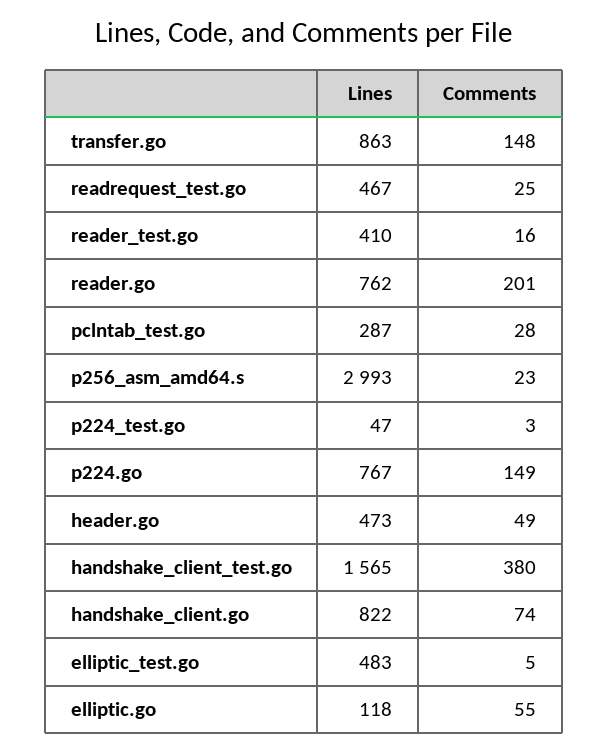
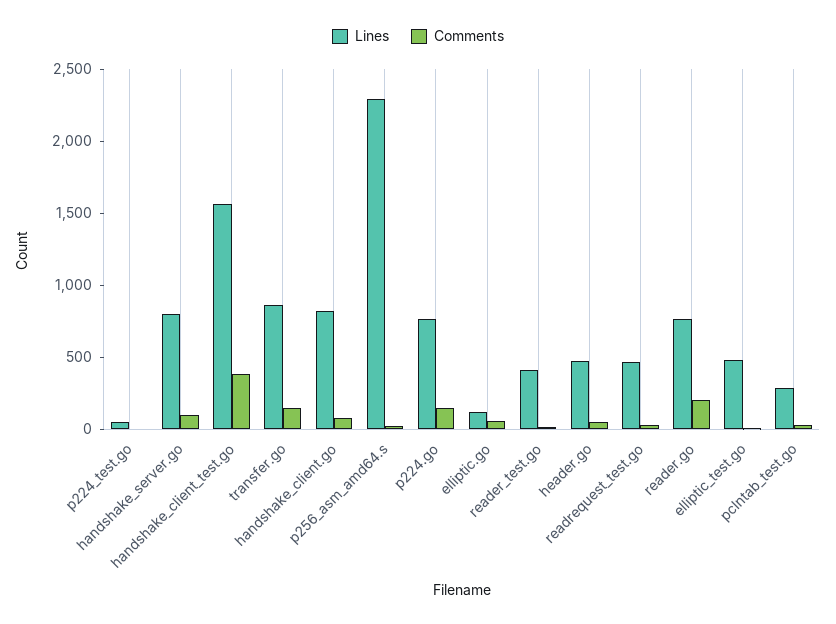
  {
    "Lines": {
      "transfer.go": 863,
      "readrequest_test.go": 467,
      "reader_test.go": 410,
      "reader.go": 762,
      "pclntab_test.go": 287,
-     "p256_asm_amd64.s": 2993,
+     "p256_asm_amd64.s": 2300,
      "p224_test.go": 47,
      "p224.go": 767,
      "header.go": 473,
      "handshake_client_test.go": 1565,
      "handshake_client.go": 822,
      "elliptic_test.go": 483,
-     "elliptic.go": 118
+     "elliptic.go": 118,
+     "handshake_server.go": 800
    },
    "Comments": {
      "transfer.go": 148,
      "readrequest_test.go": 25,
      "reader_test.go": 16,
      "reader.go": 201,
      "pclntab_test.go": 28,
      "p256_asm_amd64.s": 23,
      "p224_test.go": 3,
      "p224.go": 149,
      "header.go": 49,
      "handshake_client_test.go": 380,
      "handshake_client.go": 74,
      "elliptic_test.go": 5,
-     "elliptic.go": 55
+     "elliptic.go": 55,
+     "handshake_server.go": 100
    }
  }

